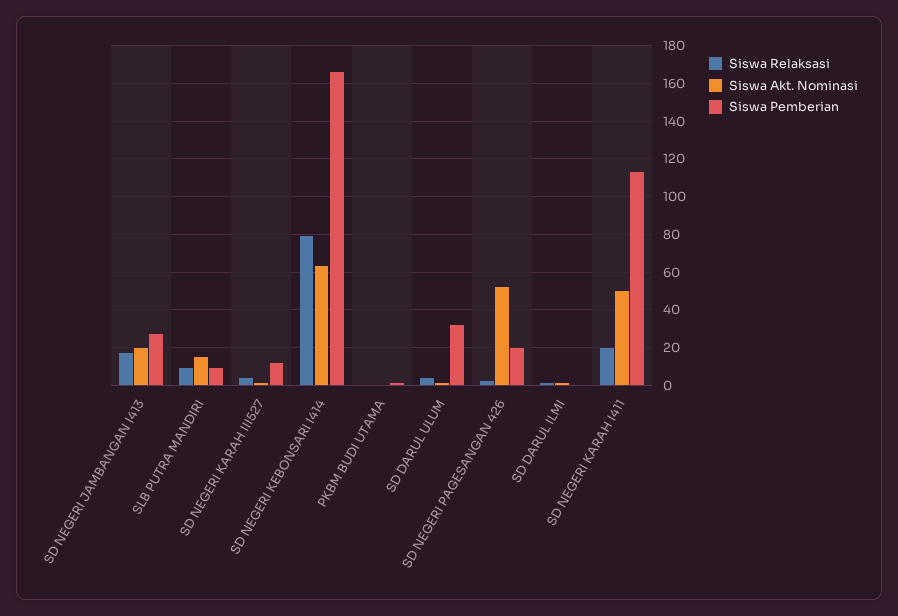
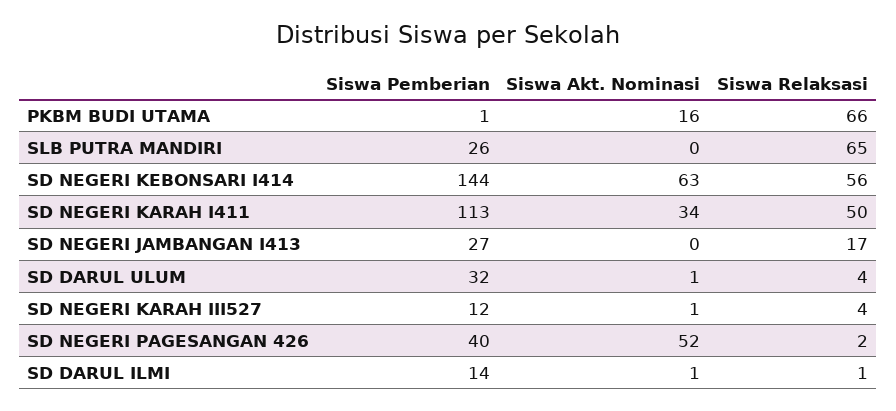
  {
    "Siswa Relaksasi": {
      "SD NEGERI JAMBANGAN I413": 17,
-     "SLB PUTRA MANDIRI": 10,
+     "SLB PUTRA MANDIRI": 65,
      "SD NEGERI KARAH III527": 4,
-     "SD NEGERI KEBONSARI I414": 80,
+     "SD NEGERI KEBONSARI I414": 56,
-     "PKBM BUDI UTAMA": 0,
+     "PKBM BUDI UTAMA": 66,
      "SD DARUL ULUM": 4,
      "SD NEGERI PAGESANGAN 426": 2,
      "SD DARUL ILMI": 1,
-     "SD NEGERI KARAH I411": 20
+     "SD NEGERI KARAH I411": 50
    },
    "Siswa Akt. Nominasi": {
-     "SD NEGERI JAMBANGAN I413": 20,
+     "SD NEGERI JAMBANGAN I413": 0,
-     "SLB PUTRA MANDIRI": 15,
+     "SLB PUTRA MANDIRI": 0,
      "SD NEGERI KARAH III527": 1,
      "SD NEGERI KEBONSARI I414": 63,
-     "PKBM BUDI UTAMA": 0,
+     "PKBM BUDI UTAMA": 16,
      "SD DARUL ULUM": 1,
      "SD NEGERI PAGESANGAN 426": 52,
      "SD DARUL ILMI": 1,
-     "SD NEGERI KARAH I411": 50
+     "SD NEGERI KARAH I411": 34
    },
    "Siswa Pemberian": {
      "SD NEGERI JAMBANGAN I413": 27,
-     "SLB PUTRA MANDIRI": 10,
+     "SLB PUTRA MANDIRI": 26,
      "SD NEGERI KARAH III527": 12,
-     "SD NEGERI KEBONSARI I414": 165,
+     "SD NEGERI KEBONSARI I414": 144,
      "PKBM BUDI UTAMA": 1,
      "SD DARUL ULUM": 32,
-     "SD NEGERI PAGESANGAN 426": 20,
+     "SD NEGERI PAGESANGAN 426": 40,
-     "SD DARUL ILMI": 0,
+     "SD DARUL ILMI": 14,
      "SD NEGERI KARAH I411": 113
    }
  }

